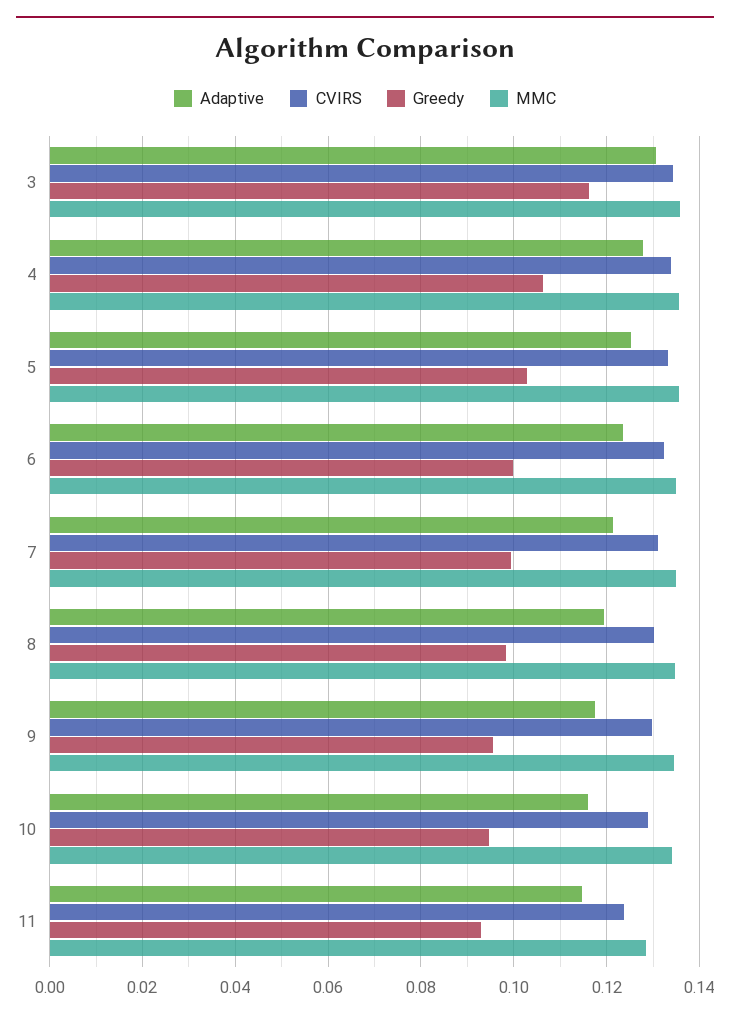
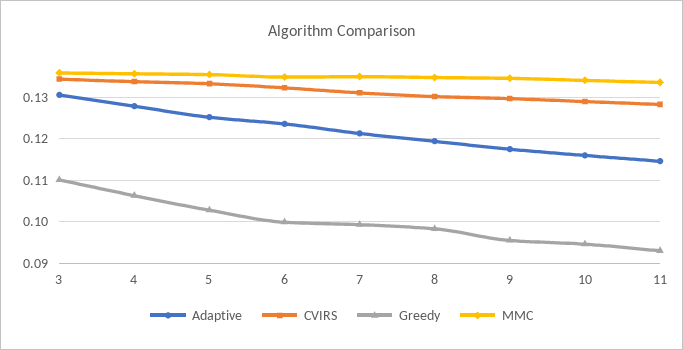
  {
    "Adaptive": {
      "3": 0.13,
      "4": 0.128,
      "5": 0.126,
      "6": 0.124,
      "7": 0.122,
      "8": 0.12,
      "9": 0.118,
      "10": 0.116,
      "11": 0.114
    },
    "CVIRS": {
      "3": 0.134,
      "4": 0.134,
      "5": 0.134,
      "6": 0.132,
      "7": 0.132,
      "8": 0.13,
      "9": 0.13,
      "10": 0.13,
-     "11": 0.124
+     "11": 0.128
    },
    "Greedy": {
-     "3": 0.116,
+     "3": 0.11,
      "4": 0.106,
      "5": 0.102,
      "6": 0.1,
      "7": 0.1,
      "8": 0.098,
      "9": 0.096,
      "10": 0.094,
      "11": 0.094
    },
    "MMC": {
      "3": 0.136,
      "4": 0.136,
      "5": 0.136,
      "6": 0.134,
      "7": 0.136,
      "8": 0.134,
      "9": 0.134,
      "10": 0.134,
-     "11": 0.128
+     "11": 0.134
    }
  }

